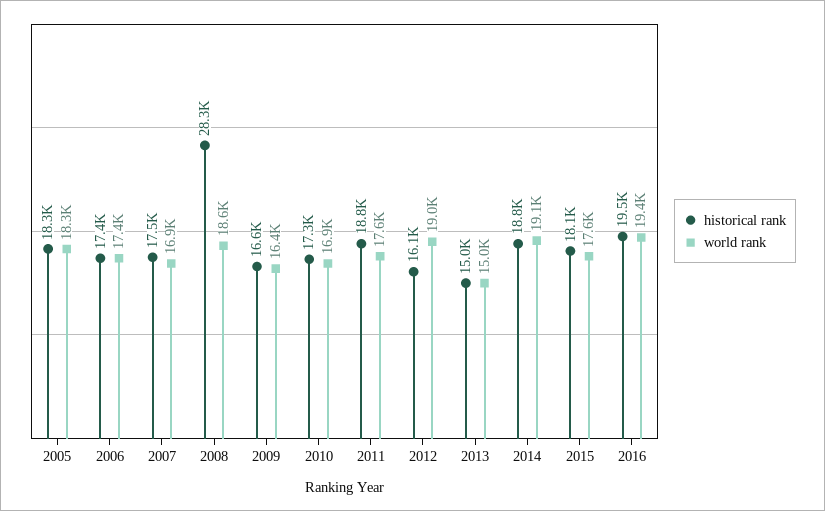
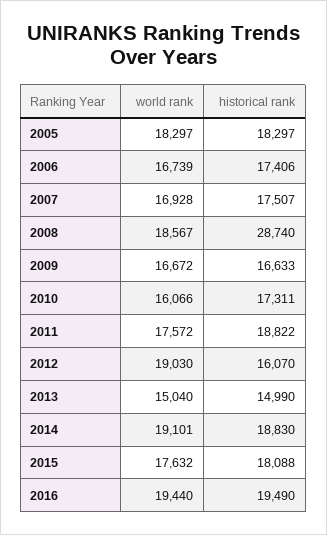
  {
    "historical rank": {
      "2005": 18297,
      "2006": 17406,
      "2007": 17507,
-     "2008": 28300,
+     "2008": 28740,
      "2009": 16633,
      "2010": 17311,
      "2011": 18822,
      "2012": 16070,
      "2013": 14990,
      "2014": 18830,
      "2015": 18088,
      "2016": 19490
    },
    "world rank": {
      "2005": 18297,
-     "2006": 17400,
+     "2006": 16739,
      "2007": 16928,
      "2008": 18567,
-     "2009": 16400,
+     "2009": 16672,
-     "2010": 16900,
+     "2010": 16066,
      "2011": 17572,
      "2012": 19030,
      "2013": 15040,
      "2014": 19101,
      "2015": 17632,
      "2016": 19440
    }
  }

